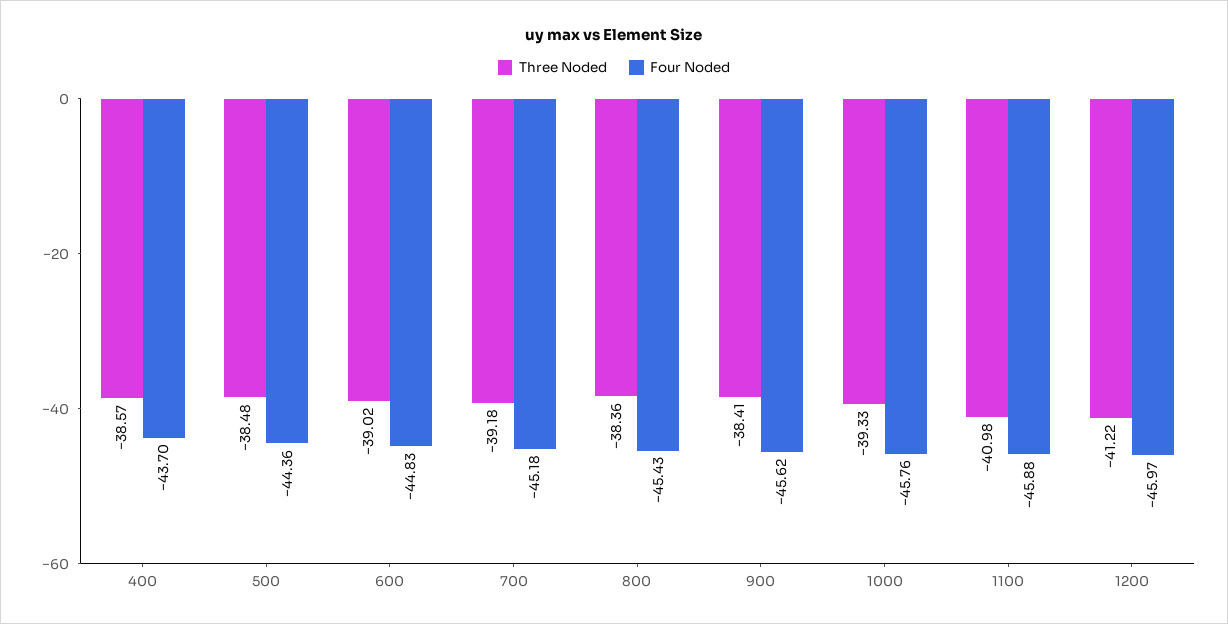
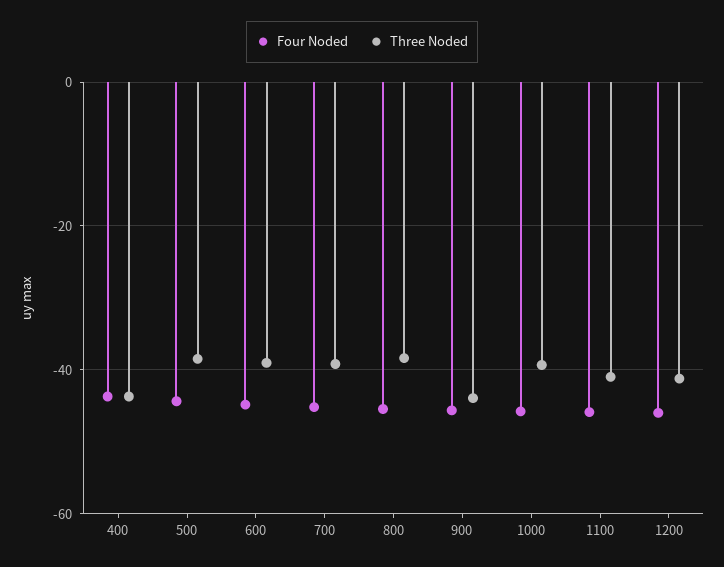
  {
    "Three Noded": {
-     "400": -38.57,
+     "400": -44,
      "500": -38.48,
      "600": -39.02,
      "700": -39.18,
      "800": -38.36,
-     "900": -38.41,
+     "900": -44,
      "1000": -39.33,
      "1100": -40.98,
      "1200": -41.22
    },
    "Four Noded": {
      "400": -43.7,
      "500": -44.36,
      "600": -44.83,
      "700": -45.18,
      "800": -45.43,
      "900": -45.62,
      "1000": -45.76,
      "1100": -45.88,
      "1200": -45.97
    }
  }

